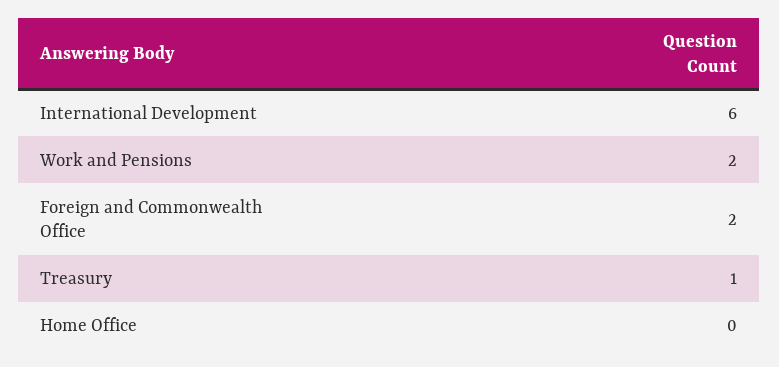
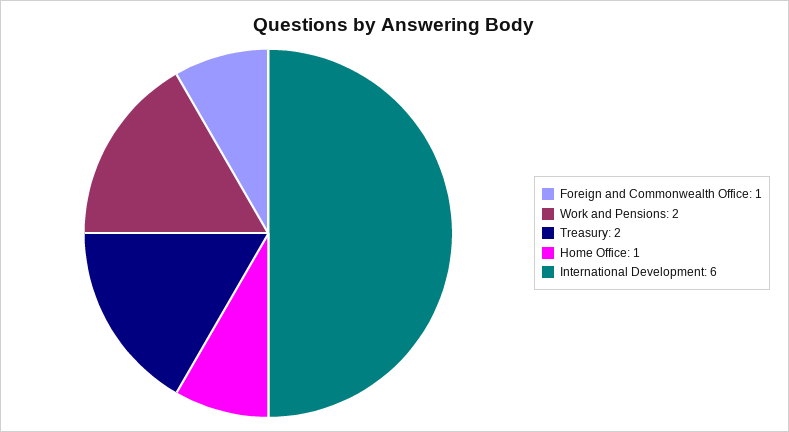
  {
    "International Development": 6,
    "Work and Pensions": 2,
-   "Foreign and Commonwealth Office": 2,
+   "Foreign and Commonwealth Office": 1,
-   "Treasury": 1,
+   "Treasury": 2,
-   "Home Office": 0
+   "Home Office": 1
  }

